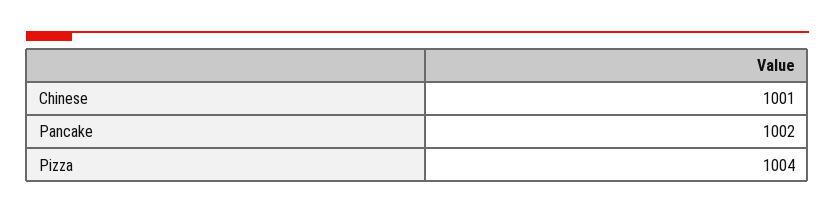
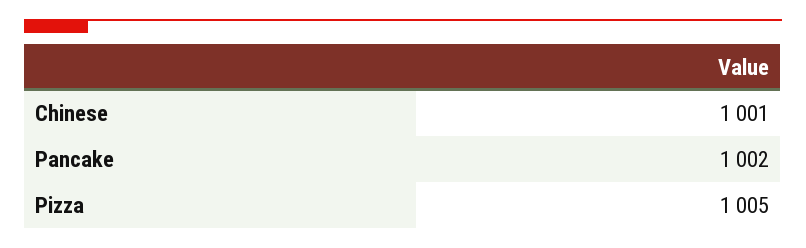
  {
    "Chinese": 1001,
    "Pancake": 1002,
-   "Pizza": 1004
+   "Pizza": 1005
  }

